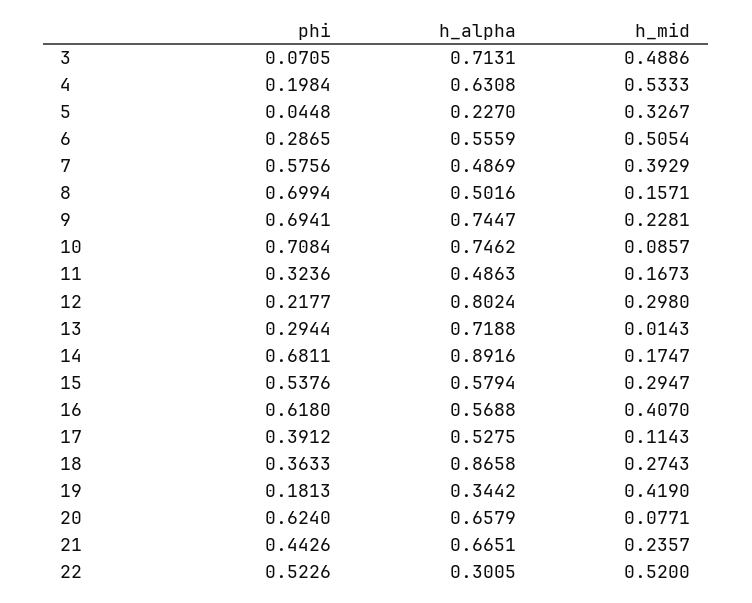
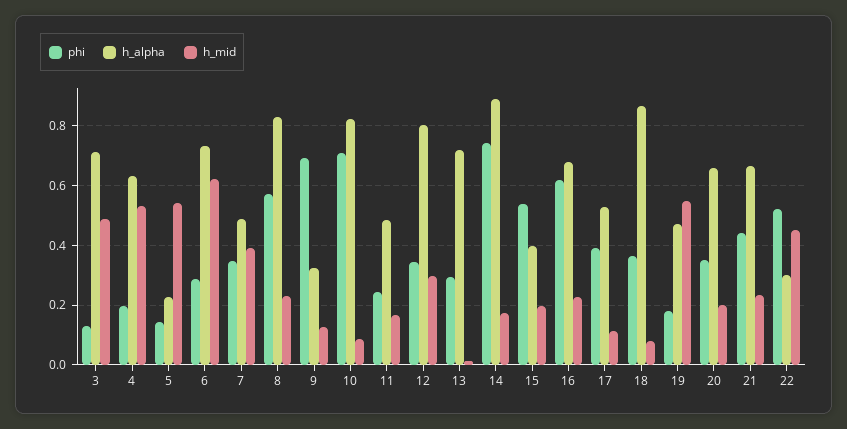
  {
    "phi": {
-     "3": 0.0705,
+     "3": 0.125,
      "4": 0.1984,
-     "5": 0.0448,
+     "5": 0.15,
      "6": 0.2865,
-     "7": 0.5756,
+     "7": 0.35,
-     "8": 0.6994,
+     "8": 0.575,
      "9": 0.6941,
      "10": 0.7084,
-     "11": 0.3236,
+     "11": 0.25,
-     "12": 0.2177,
+     "12": 0.35,
      "13": 0.2944,
-     "14": 0.6811,
+     "14": 0.75,
      "15": 0.5376,
      "16": 0.618,
      "17": 0.3912,
      "18": 0.3633,
      "19": 0.1813,
-     "20": 0.624,
+     "20": 0.35,
      "21": 0.4426,
      "22": 0.5226
    },
    "h_alpha": {
      "3": 0.7131,
      "4": 0.6308,
      "5": 0.227,
-     "6": 0.5559,
+     "6": 0.725,
      "7": 0.4869,
-     "8": 0.5016,
+     "8": 0.825,
-     "9": 0.7447,
+     "9": 0.325,
-     "10": 0.7462,
+     "10": 0.825,
      "11": 0.4863,
      "12": 0.8024,
      "13": 0.7188,
      "14": 0.8916,
-     "15": 0.5794,
+     "15": 0.4,
-     "16": 0.5688,
+     "16": 0.675,
      "17": 0.5275,
      "18": 0.8658,
-     "19": 0.3442,
+     "19": 0.475,
      "20": 0.6579,
      "21": 0.6651,
      "22": 0.3005
    },
    "h_mid": {
      "3": 0.4886,
      "4": 0.5333,
-     "5": 0.3267,
+     "5": 0.55,
-     "6": 0.5054,
+     "6": 0.625,
      "7": 0.3929,
-     "8": 0.1571,
+     "8": 0.225,
-     "9": 0.2281,
+     "9": 0.125,
      "10": 0.0857,
      "11": 0.1673,
      "12": 0.298,
      "13": 0.0143,
      "14": 0.1747,
-     "15": 0.2947,
+     "15": 0.2,
-     "16": 0.407,
+     "16": 0.225,
      "17": 0.1143,
-     "18": 0.2743,
+     "18": 0.075,
-     "19": 0.419,
+     "19": 0.55,
-     "20": 0.0771,
+     "20": 0.2,
      "21": 0.2357,
-     "22": 0.52
+     "22": 0.45
    }
  }

